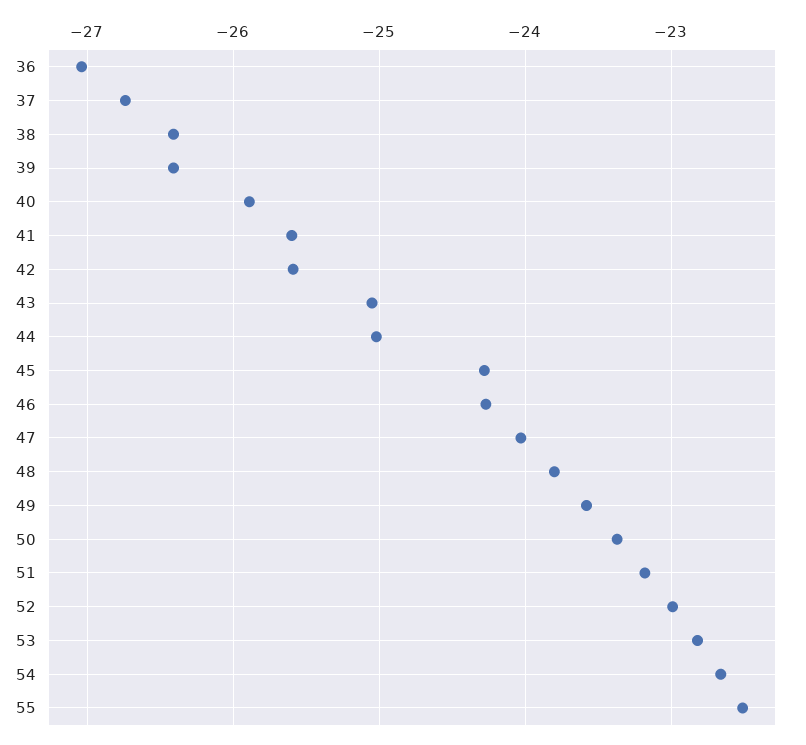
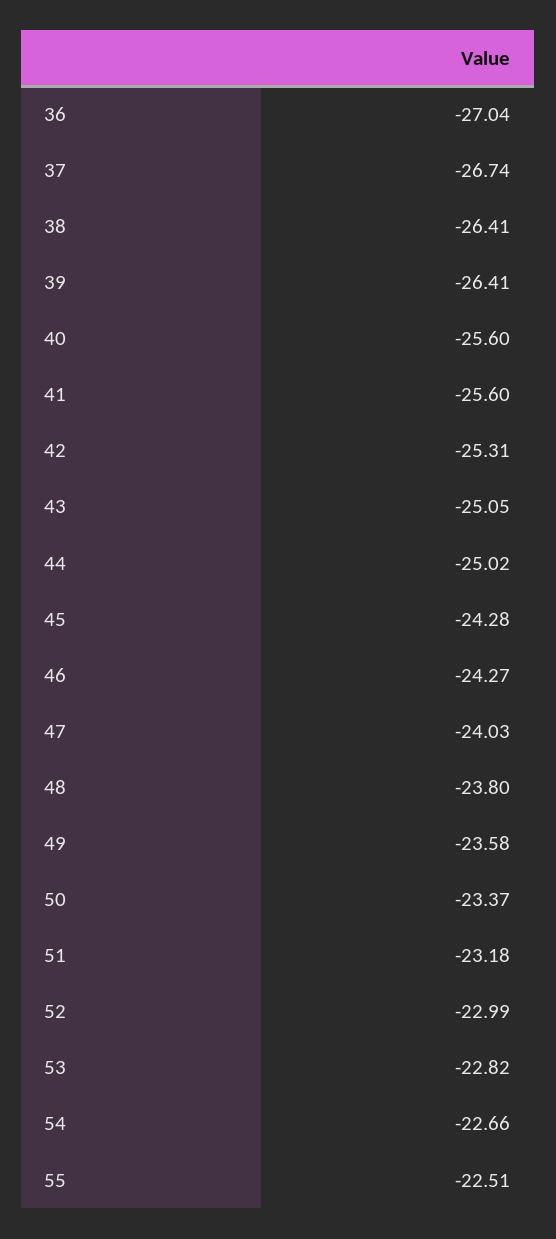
  {
    "36": -27.04,
    "37": -26.74,
    "38": -26.41,
    "39": -26.41,
-   "40": -25.9,
+   "40": -25.6,
    "41": -25.6,
-   "42": -25.6,
+   "42": -25.31,
    "43": -25.05,
    "44": -25.02,
    "45": -24.28,
    "46": -24.27,
    "47": -24.03,
    "48": -23.8,
    "49": -23.58,
    "50": -23.37,
    "51": -23.18,
    "52": -22.99,
    "53": -22.82,
    "54": -22.66,
    "55": -22.51
  }

